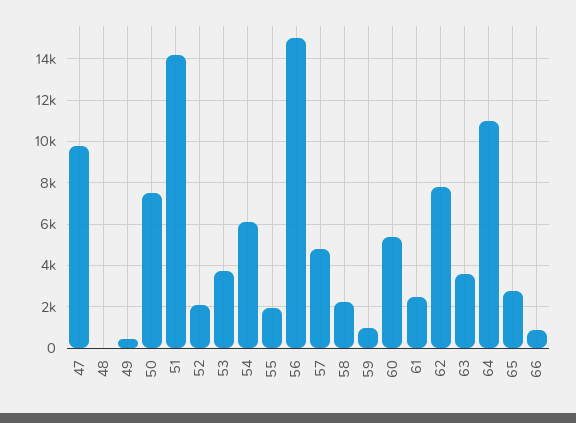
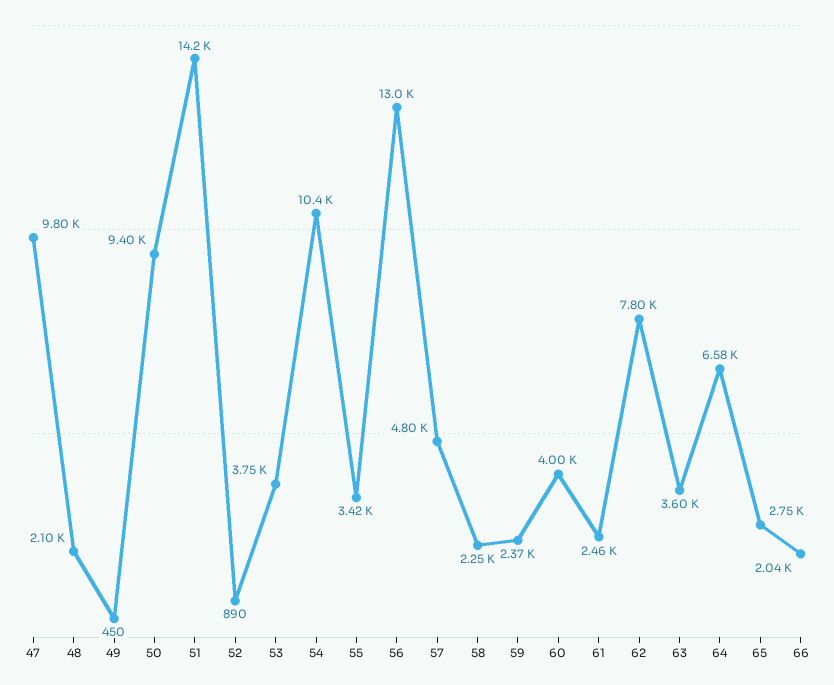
  {
    "47": 9800,
-   "48": 0,
+   "48": 2100,
    "49": 450,
-   "50": 7500,
+   "50": 9400,
    "51": 14200,
-   "52": 2000,
+   "52": 890,
    "53": 3750,
-   "54": 6000,
+   "54": 10400,
-   "55": 2000,
+   "55": 3420,
-   "56": 15000,
+   "56": 13000,
    "57": 4800,
    "58": 2250,
-   "59": 1000,
+   "59": 2370,
-   "60": 5500,
+   "60": 4000,
    "61": 2460,
    "62": 7800,
    "63": 3600,
-   "64": 11000,
+   "64": 6580,
    "65": 2750,
-   "66": 1000
+   "66": 2040
  }

